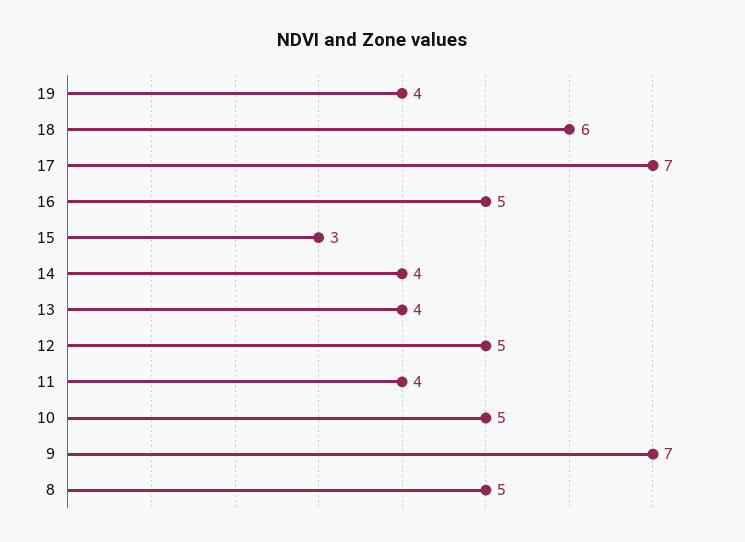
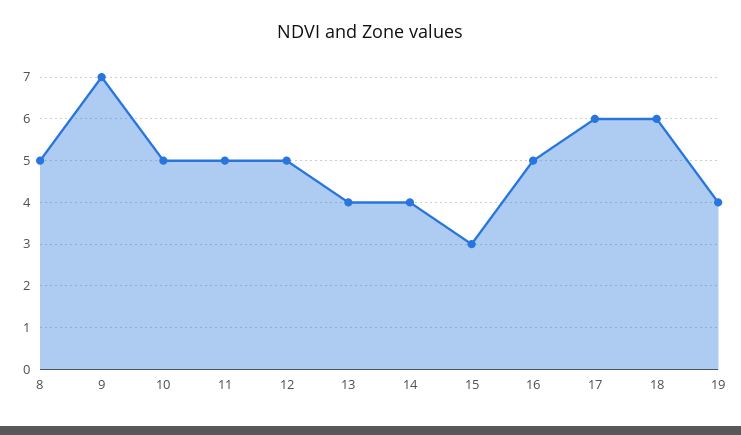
  {
    "19": 4,
    "18": 6,
-   "17": 7,
+   "17": 6,
    "16": 5,
    "15": 3,
    "14": 4,
    "13": 4,
    "12": 5,
-   "11": 4,
+   "11": 5,
    "10": 5,
    "9": 7,
    "8": 5
  }

